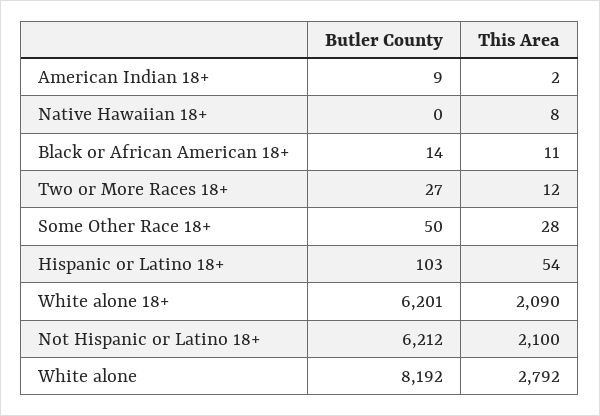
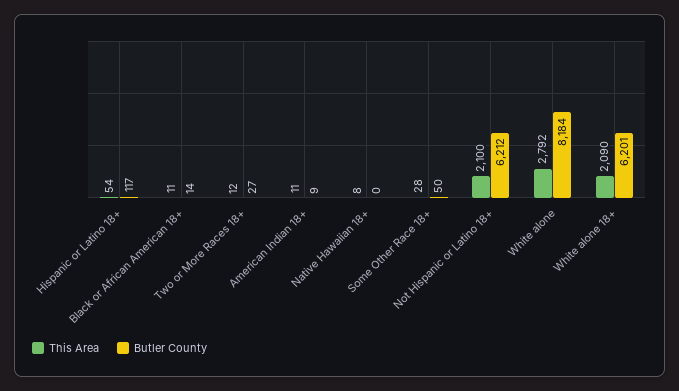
  {
    "Butler County": {
      "American Indian 18+": 9,
      "Native Hawaiian 18+": 0,
      "Black or African American 18+": 14,
      "Two or More Races 18+": 27,
      "Some Other Race 18+": 50,
-     "Hispanic or Latino 18+": 103,
+     "Hispanic or Latino 18+": 117,
      "White alone 18+": 6201,
      "Not Hispanic or Latino 18+": 6212,
-     "White alone": 8192
+     "White alone": 8184
    },
    "This Area": {
-     "American Indian 18+": 2,
+     "American Indian 18+": 11,
      "Native Hawaiian 18+": 8,
      "Black or African American 18+": 11,
      "Two or More Races 18+": 12,
      "Some Other Race 18+": 28,
      "Hispanic or Latino 18+": 54,
      "White alone 18+": 2090,
      "Not Hispanic or Latino 18+": 2100,
      "White alone": 2792
    }
  }

